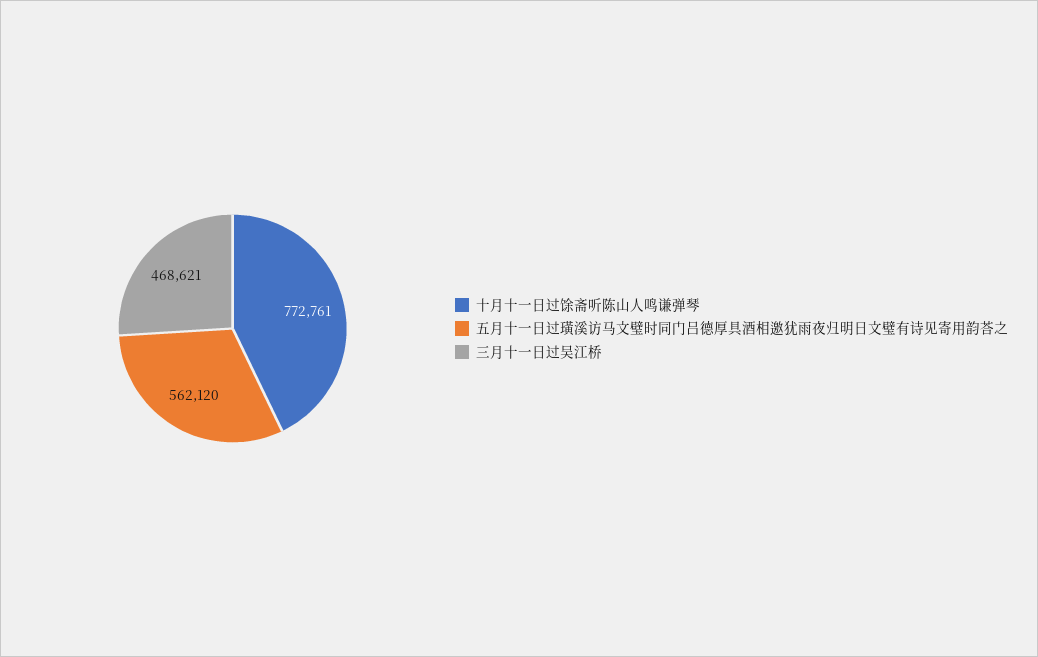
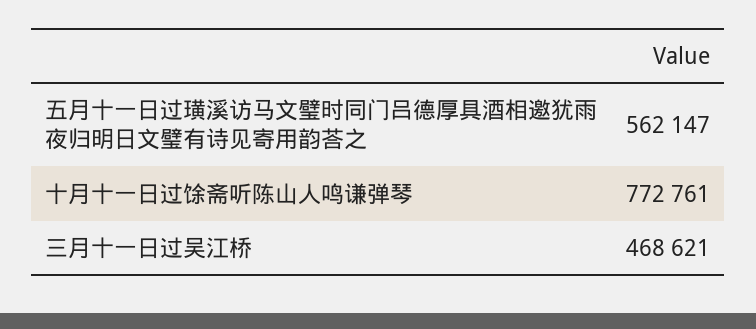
  {
    "十月十一日过馀斋听陈山人鸣谦弹琴": 772761,
-   "五月十一日过璜溪访马文璧时同门吕德厚具酒相邀犹雨夜归明日文璧有诗见寄用韵荅之": 562120,
+   "五月十一日过璜溪访马文璧时同门吕德厚具酒相邀犹雨夜归明日文璧有诗见寄用韵荅之": 562147,
    "三月十一日过吴江桥": 468621
  }

